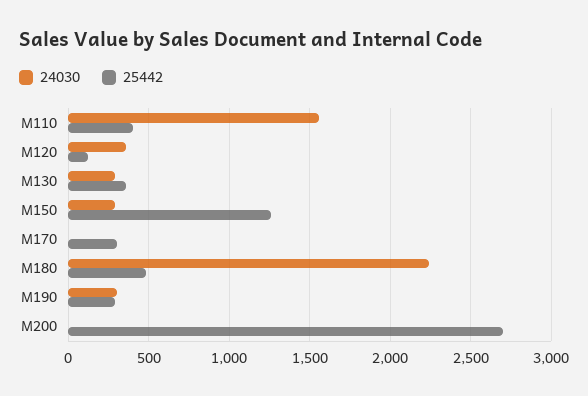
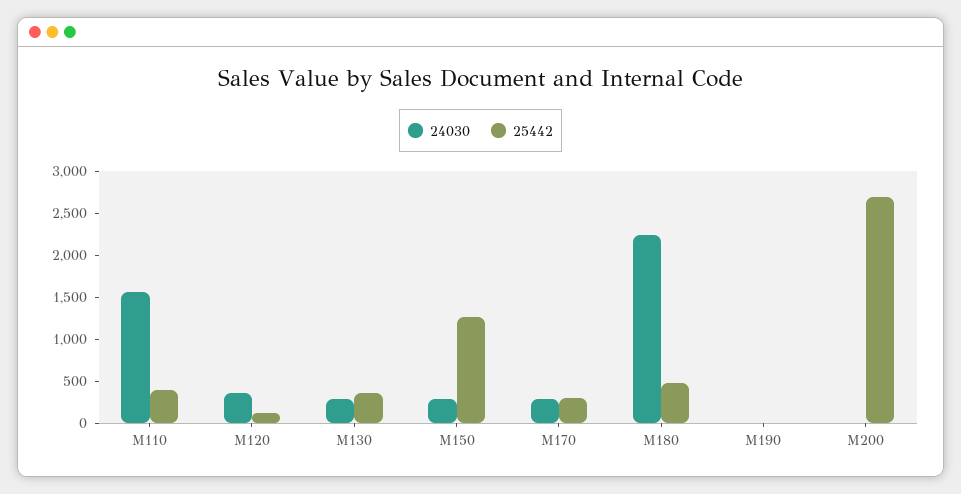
  {
    "24030": {
      "M110": 1550,
      "M120": 350,
      "M130": 300,
      "M150": 300,
-     "M170": 0,
+     "M170": 300,
      "M180": 2250,
-     "M190": 300,
+     "M190": 0,
      "M200": 0
    },
    "25442": {
      "M110": 400,
      "M120": 100,
      "M130": 350,
      "M150": 1250,
      "M170": 300,
      "M180": 500,
-     "M190": 300,
+     "M190": 0,
      "M200": 2700
    }
  }

